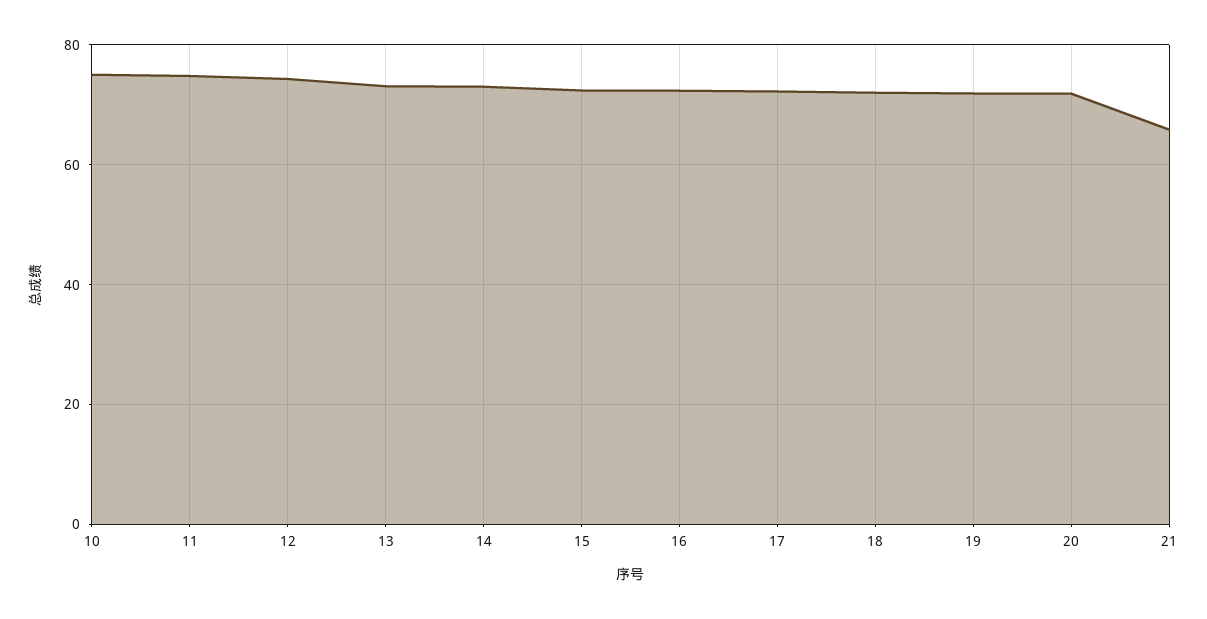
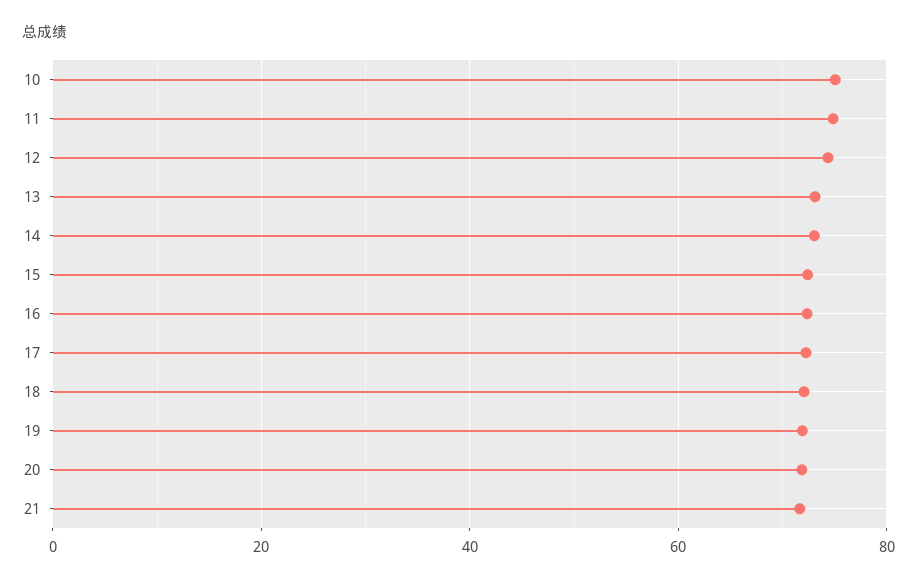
  {
    "10": 76,
    "11": 74,
    "12": 74,
    "13": 74,
    "14": 74,
    "15": 72,
    "16": 72,
    "17": 72,
    "18": 72,
    "19": 72,
    "20": 72,
-   "21": 66
+   "21": 72
  }

